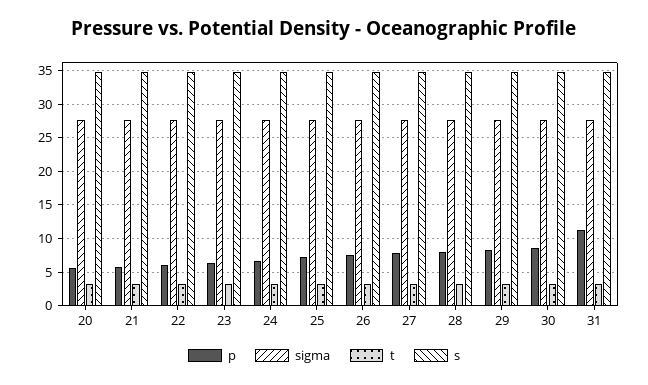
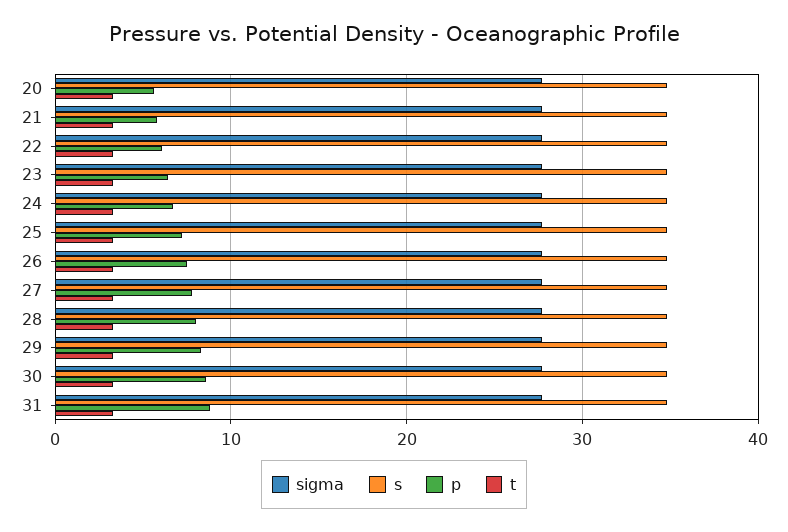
  {
    "p": {
      "20": 6,
      "21": 6,
      "22": 6,
      "23": 6,
      "24": 7,
      "25": 7,
      "26": 8,
      "27": 8,
      "28": 8,
      "29": 8,
      "30": 9,
-     "31": 11
+     "31": 9
    },
    "sigma": {
      "20": 28,
      "21": 28,
      "22": 28,
      "23": 28,
      "24": 28,
      "25": 28,
      "26": 28,
      "27": 28,
      "28": 28,
      "29": 28,
      "30": 28,
      "31": 28
    },
    "t": {
      "20": 3,
      "21": 3,
      "22": 3,
      "23": 3,
      "24": 3,
      "25": 3,
      "26": 3,
      "27": 3,
      "28": 3,
      "29": 3,
      "30": 3,
      "31": 3
    },
    "s": {
      "20": 35,
      "21": 35,
      "22": 35,
      "23": 35,
      "24": 35,
      "25": 35,
      "26": 35,
      "27": 35,
      "28": 35,
      "29": 35,
      "30": 35,
      "31": 35
    }
  }

